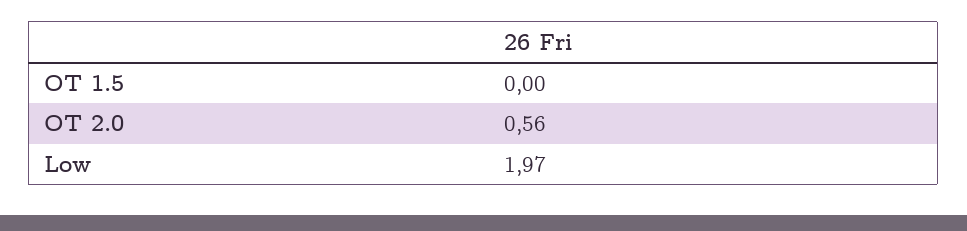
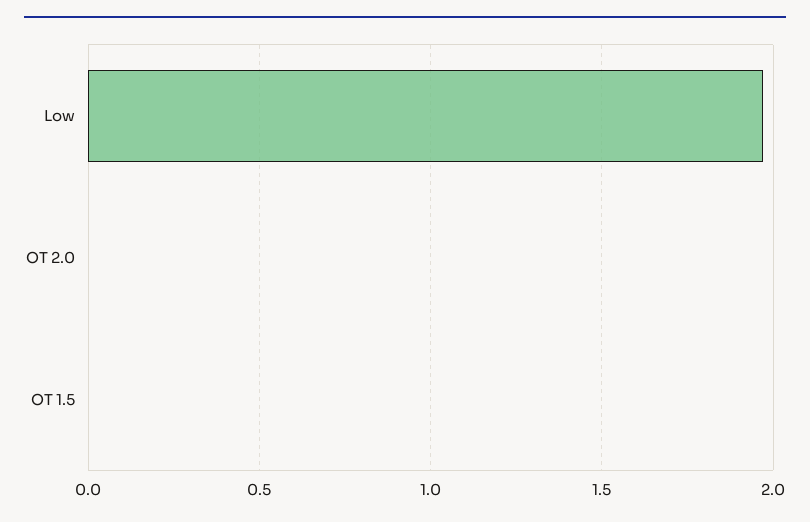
  {
    "OT 1.5": 0,
-   "OT 2.0": 0.56,
+   "OT 2.0": 0,
    "Low": 1.97
  }

